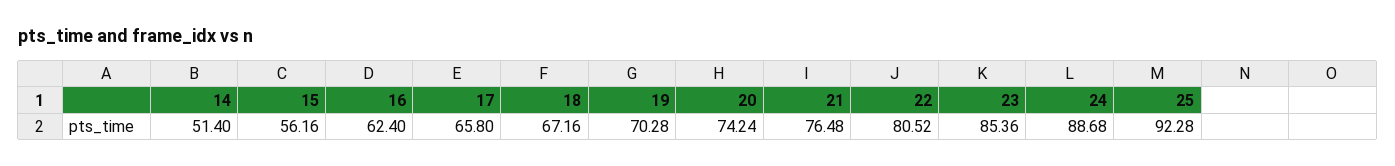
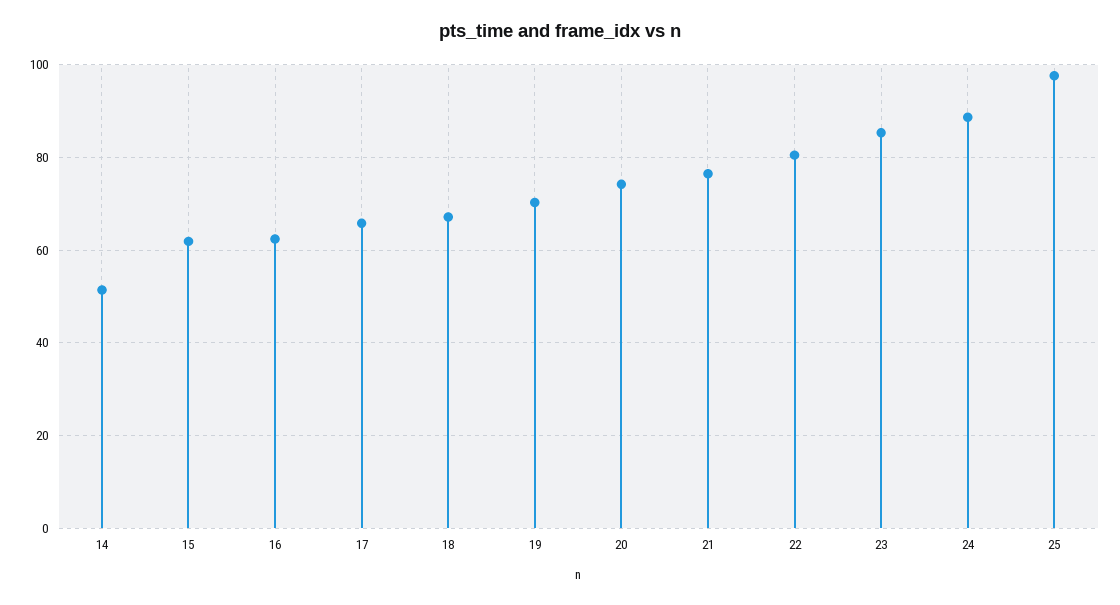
  {
    "14": 51.4,
-   "15": 56.16,
+   "15": 62,
    "16": 62.4,
    "17": 65.8,
    "18": 67.16,
    "19": 70.28,
    "20": 74.24,
    "21": 76.48,
    "22": 80.52,
    "23": 85.36,
    "24": 88.68,
-   "25": 92.28
+   "25": 98
  }

